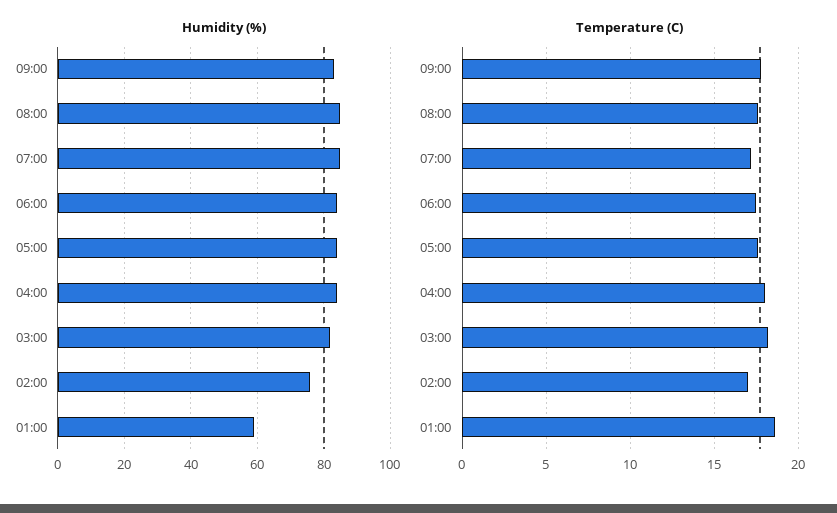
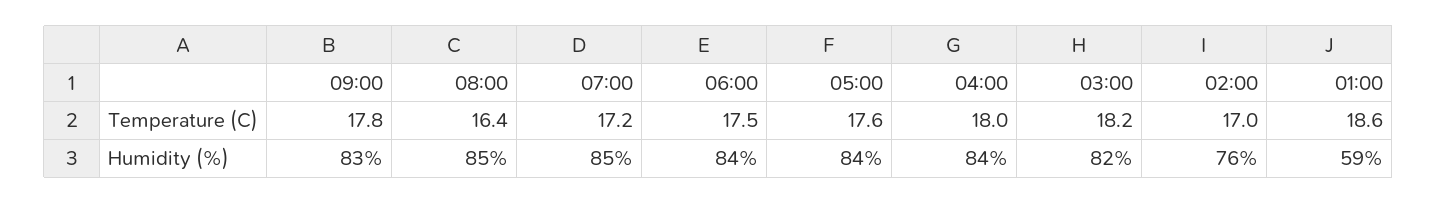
  {
    "Humidity (%)": {
      "09:00": 83,
      "08:00": 85,
      "07:00": 85,
      "06:00": 84,
      "05:00": 84,
      "04:00": 84,
      "03:00": 82,
      "02:00": 76,
      "01:00": 59
    },
    "Temperature (C)": {
      "09:00": 17.8,
-     "08:00": 17.5,
+     "08:00": 16.4,
      "07:00": 17.2,
      "06:00": 17.5,
      "05:00": 17.6,
      "04:00": 18,
      "03:00": 18.2,
      "02:00": 17,
      "01:00": 18.6
    }
  }

